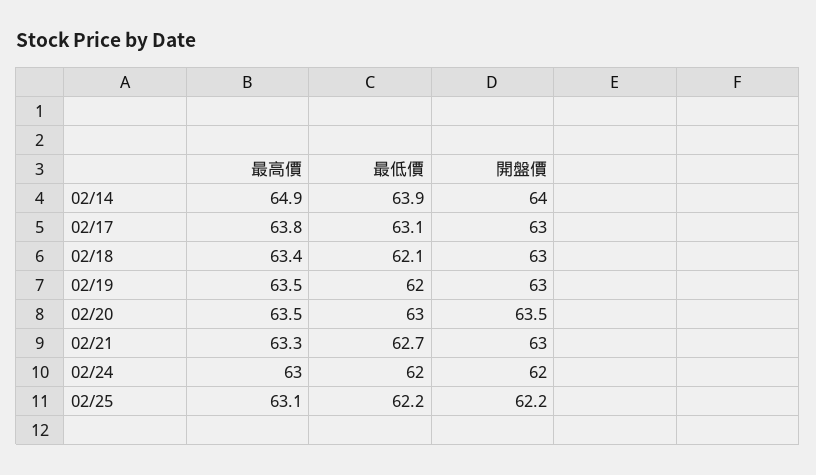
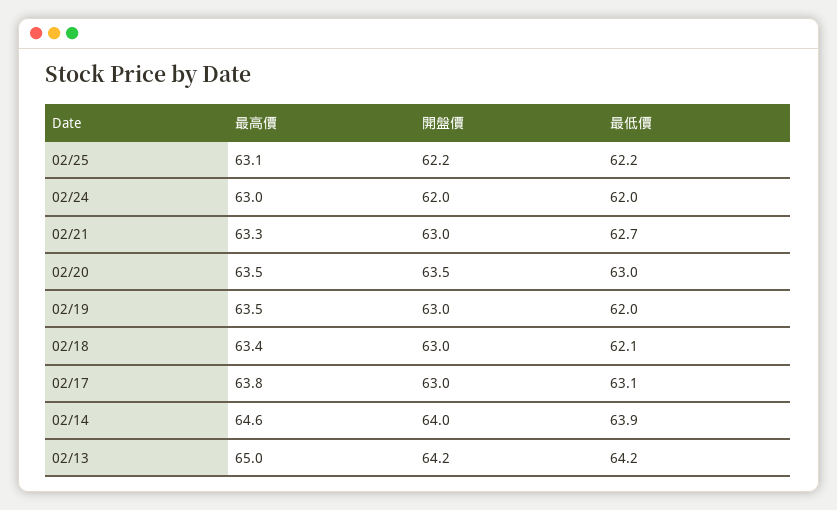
  {
    "最高價": {
-     "02/14": 64.9,
+     "02/14": 64.6,
      "02/17": 63.8,
      "02/18": 63.4,
      "02/19": 63.5,
      "02/20": 63.5,
      "02/21": 63.3,
      "02/24": 63,
-     "02/25": 63.1
+     "02/25": 63.1,
+     "02/13": 65
    },
    "最低價": {
      "02/14": 63.9,
      "02/17": 63.1,
      "02/18": 62.1,
      "02/19": 62,
      "02/20": 63,
      "02/21": 62.7,
      "02/24": 62,
-     "02/25": 62.2
+     "02/25": 62.2,
+     "02/13": 64.2
    },
    "開盤價": {
      "02/14": 64,
      "02/17": 63,
      "02/18": 63,
      "02/19": 63,
      "02/20": 63.5,
      "02/21": 63,
      "02/24": 62,
-     "02/25": 62.2
+     "02/25": 62.2,
+     "02/13": 64.2
    }
  }

